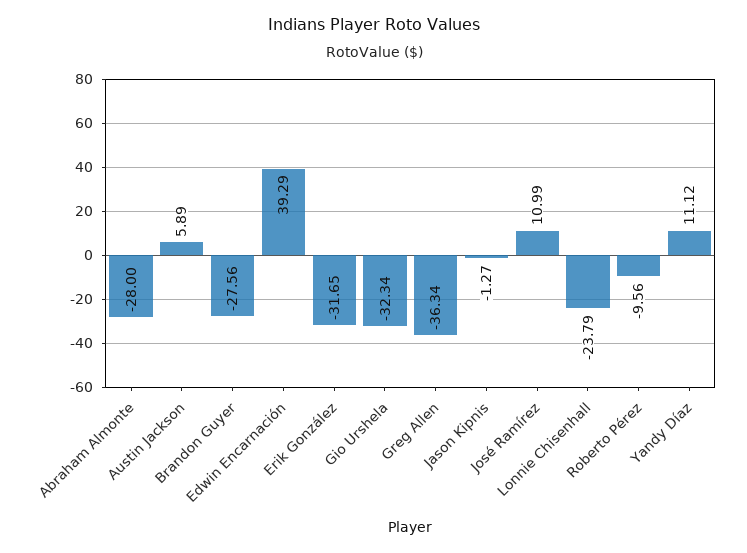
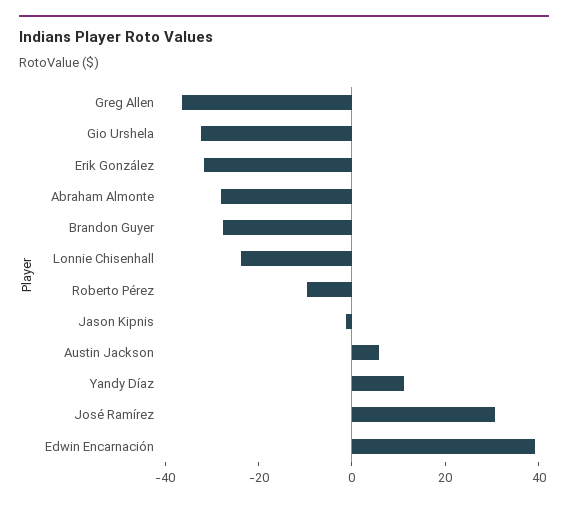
  {
    "Abraham Almonte": -28,
    "Austin Jackson": 5.89,
    "Brandon Guyer": -27.56,
    "Edwin Encarnación": 39.29,
    "Erik González": -31.65,
    "Gio Urshela": -32.34,
    "Greg Allen": -36.34,
    "Jason Kipnis": -1.27,
-   "José Ramírez": 10.99,
+   "José Ramírez": 30,
    "Lonnie Chisenhall": -23.79,
    "Roberto Pérez": -9.56,
    "Yandy Díaz": 11.12
  }

